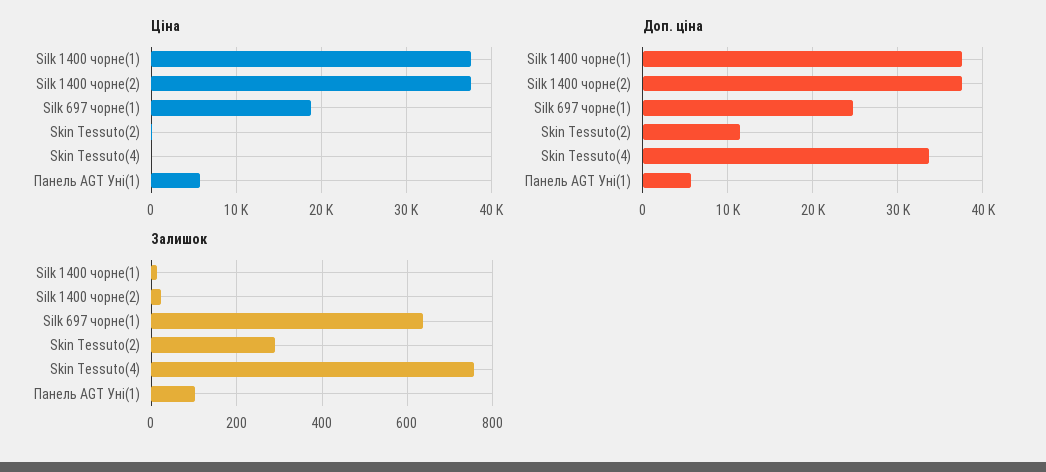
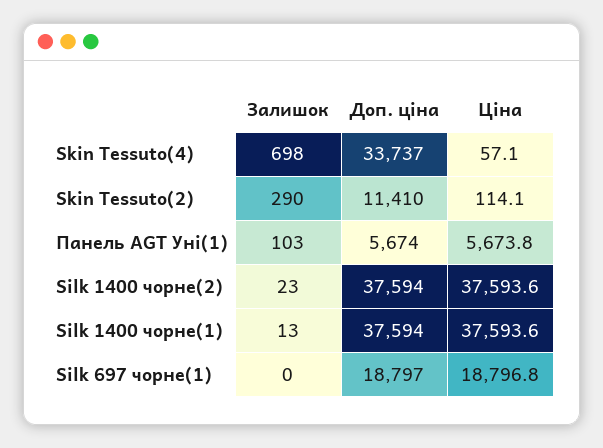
  {
    "Ціна": {
      "Silk 1400 чорне(1)": 37593.6,
      "Silk 1400 чорне(2)": 37593.6,
      "Silk 697 чорне(1)": 18796.8,
      "Skin Tessuto(2)": 114.1,
      "Skin Tessuto(4)": 57.1,
      "Панель AGT Уні(1)": 5673.8
    },
    "Доп. ціна": {
      "Silk 1400 чорне(1)": 37594,
      "Silk 1400 чорне(2)": 37594,
-     "Silk 697 чорне(1)": 25000,
+     "Silk 697 чорне(1)": 18797,
      "Skin Tessuto(2)": 11410,
      "Skin Tessuto(4)": 33737,
      "Панель AGT Уні(1)": 5674
    },
    "Залишок": {
      "Silk 1400 чорне(1)": 13,
      "Silk 1400 чорне(2)": 23,
-     "Silk 697 чорне(1)": 640,
+     "Silk 697 чорне(1)": 0,
      "Skin Tessuto(2)": 290,
-     "Skin Tessuto(4)": 760,
+     "Skin Tessuto(4)": 698,
      "Панель AGT Уні(1)": 103
    }
  }

